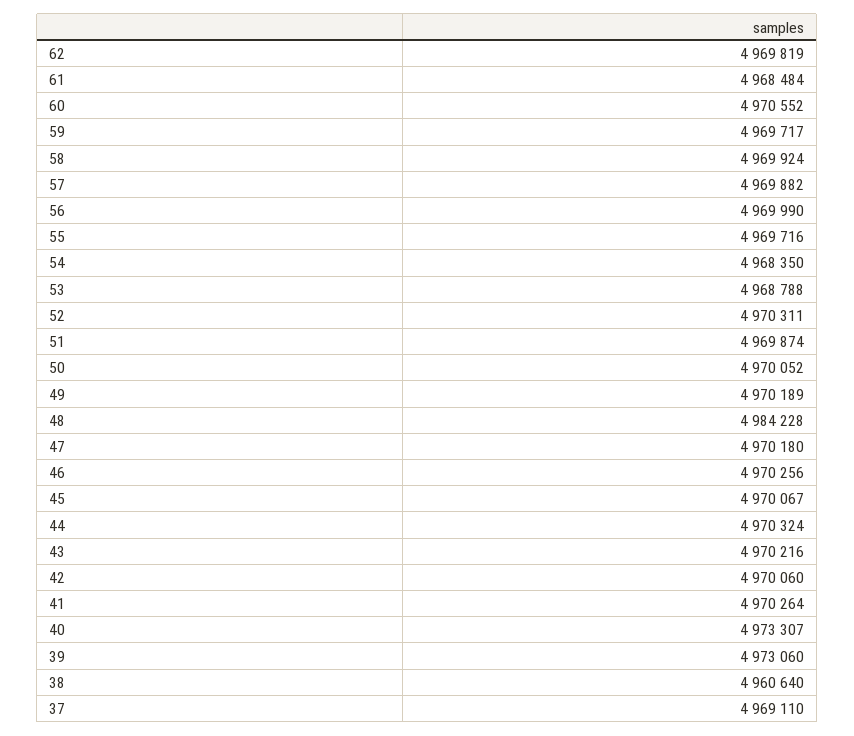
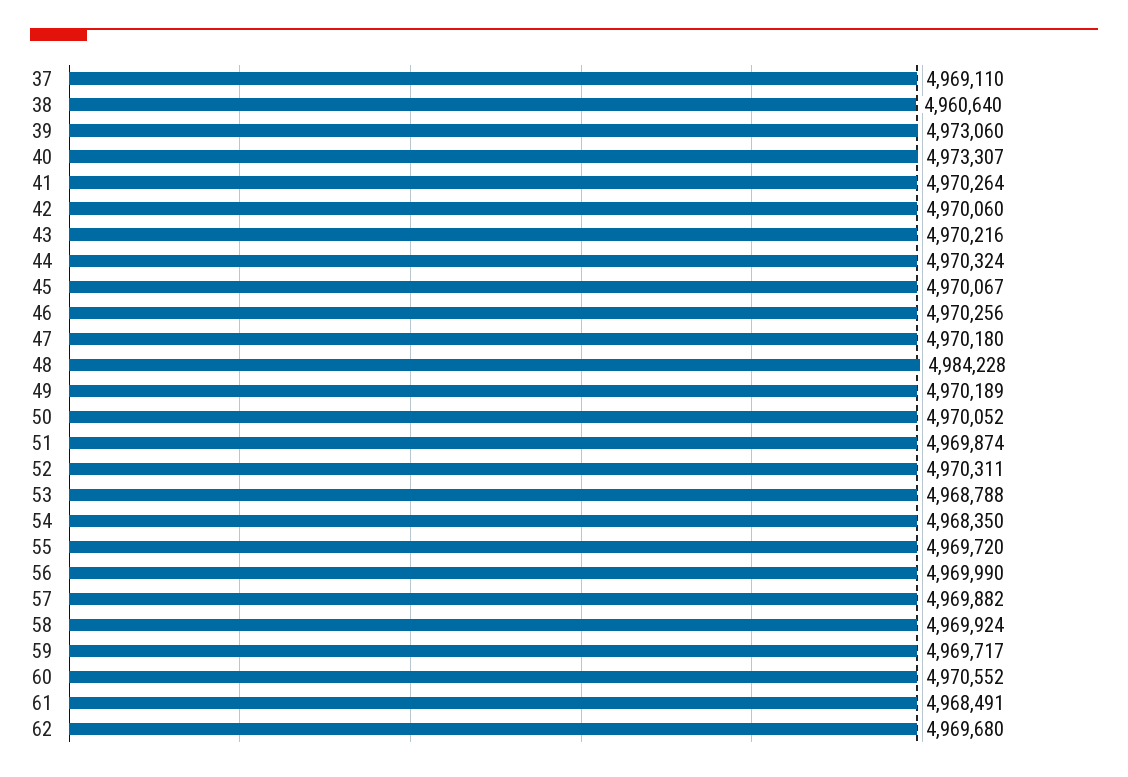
  {
-   "62": 4969819,
+   "62": 4969680,
-   "61": 4968484,
+   "61": 4968491,
    "60": 4970552,
    "59": 4969717,
    "58": 4969924,
    "57": 4969882,
    "56": 4969990,
-   "55": 4969716,
+   "55": 4969720,
    "54": 4968350,
    "53": 4968788,
    "52": 4970311,
    "51": 4969874,
    "50": 4970052,
    "49": 4970189,
    "48": 4984228,
    "47": 4970180,
    "46": 4970256,
    "45": 4970067,
    "44": 4970324,
    "43": 4970216,
    "42": 4970060,
    "41": 4970264,
    "40": 4973307,
    "39": 4973060,
    "38": 4960640,
    "37": 4969110
  }

